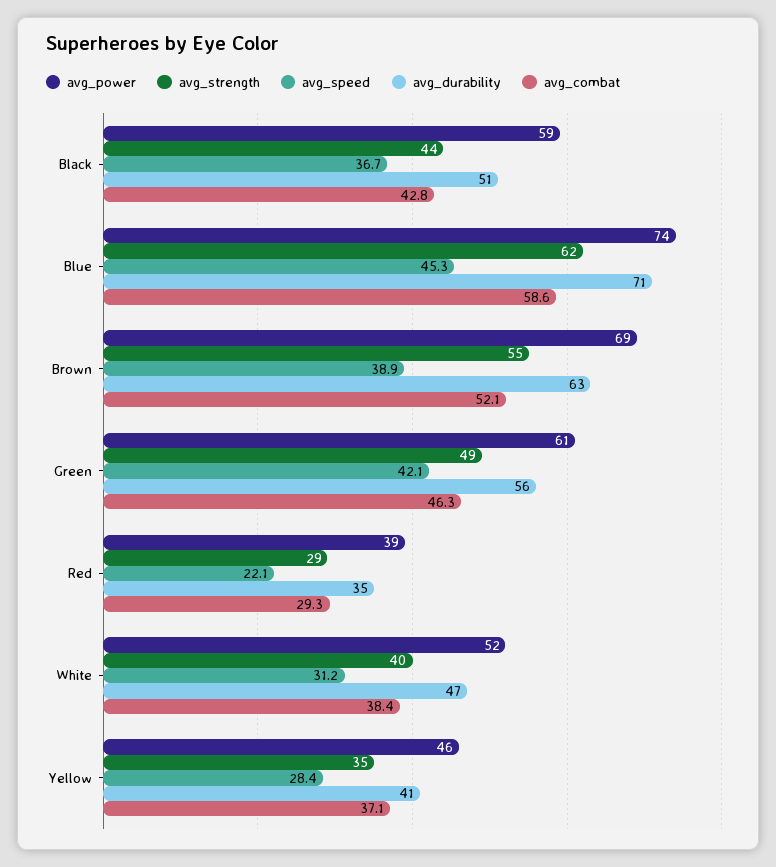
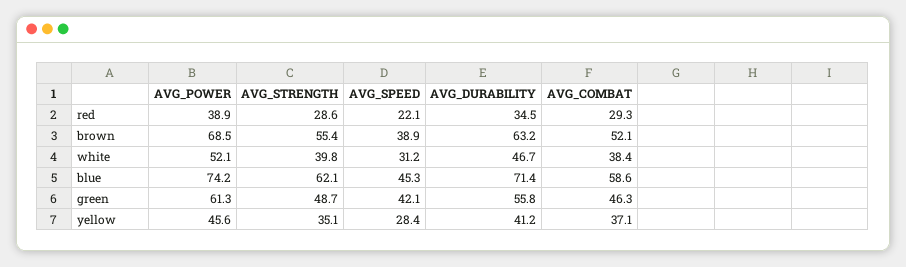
  {
    "avg_power": {
-     "Black": 59,
      "Blue": 74.2,
      "Brown": 68.5,
      "Green": 61.3,
      "Red": 38.9,
      "White": 52.1,
      "Yellow": 45.6
    },
    "avg_strength": {
-     "Black": 44,
      "Blue": 62.1,
      "Brown": 55.4,
      "Green": 48.7,
      "Red": 28.6,
      "White": 39.8,
      "Yellow": 35.1
    },
    "avg_speed": {
-     "Black": 36.7,
      "Blue": 45.3,
      "Brown": 38.9,
      "Green": 42.1,
      "Red": 22.1,
      "White": 31.2,
      "Yellow": 28.4
    },
    "avg_durability": {
-     "Black": 51,
      "Blue": 71.4,
      "Brown": 63.2,
      "Green": 55.8,
      "Red": 34.5,
      "White": 46.7,
      "Yellow": 41.2
    },
    "avg_combat": {
-     "Black": 42.8,
      "Blue": 58.6,
      "Brown": 52.1,
      "Green": 46.3,
      "Red": 29.3,
      "White": 38.4,
      "Yellow": 37.1
    }
  }

